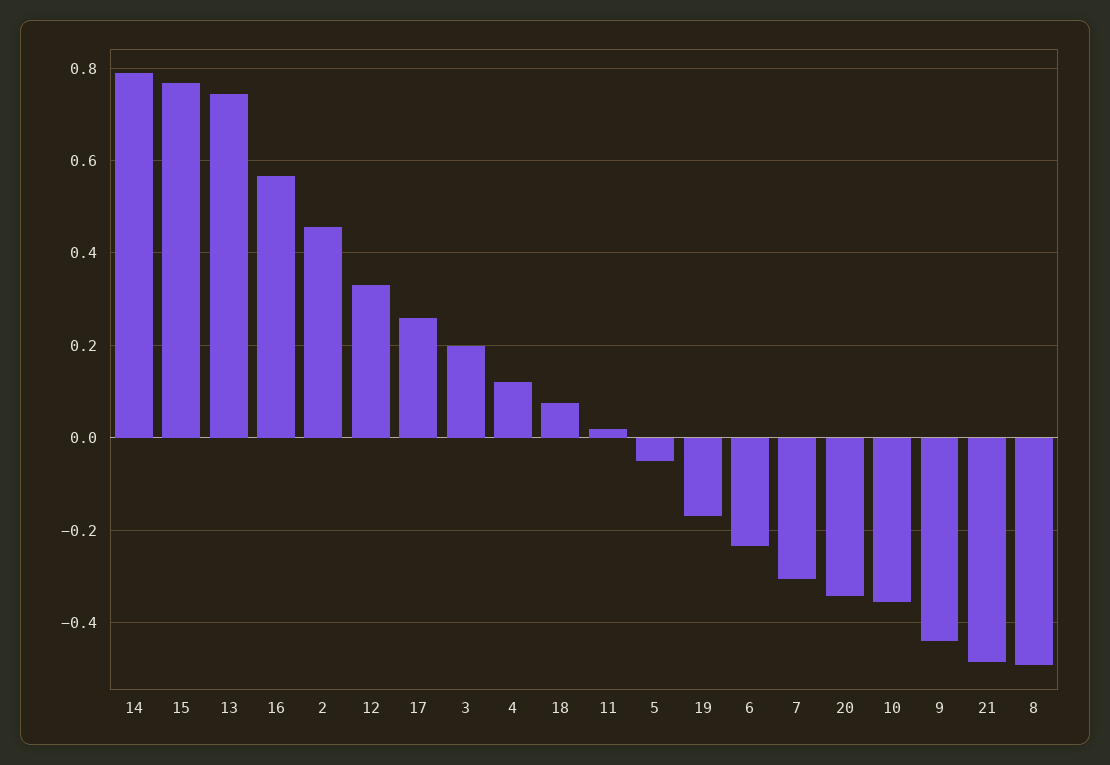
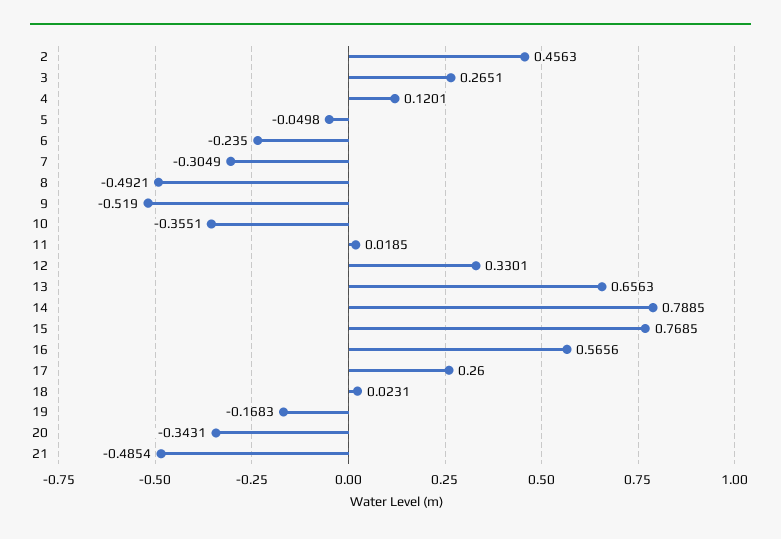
  {
    "14": 0.7885,
    "15": 0.7685,
-   "13": 0.74,
+   "13": 0.6563,
    "16": 0.5656,
    "2": 0.4563,
    "12": 0.3301,
    "17": 0.26,
-   "3": 0.2,
+   "3": 0.2651,
    "4": 0.1201,
-   "18": 0.08,
+   "18": 0.0231,
    "11": 0.0185,
    "5": -0.0498,
    "19": -0.1683,
    "6": -0.235,
    "7": -0.3049,
    "20": -0.3431,
    "10": -0.3551,
-   "9": -0.44,
+   "9": -0.519,
    "21": -0.4854,
    "8": -0.4921
  }

